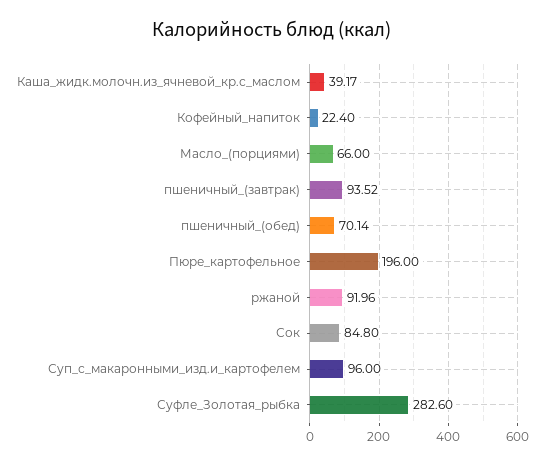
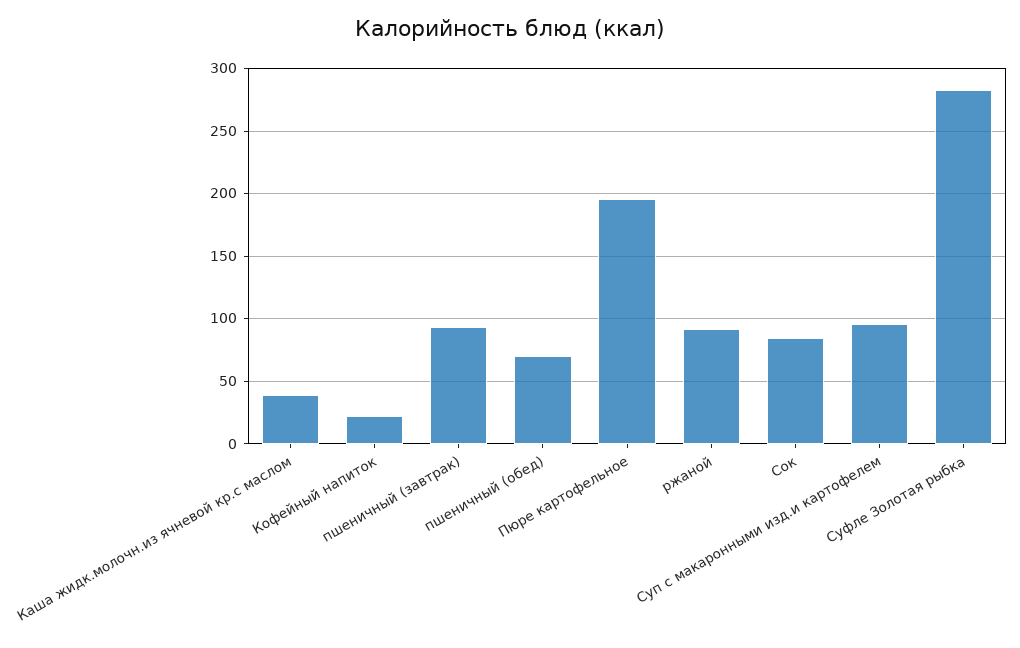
  {
    "Каша_жидк.молочн.из_ячневой_кр.с_маслом": 39.17,
    "Кофейный_напиток": 22.4,
-   "Масло_(порциями)": 66,
    "пшеничный_(завтрак)": 93.52,
    "пшеничный_(обед)": 70.14,
    "Пюре_картофельное": 196,
    "ржаной": 91.96,
    "Сок": 84.8,
    "Суп_с_макаронными_изд.и_картофелем": 96,
    "Суфле_Золотая_рыбка": 282.6
  }

